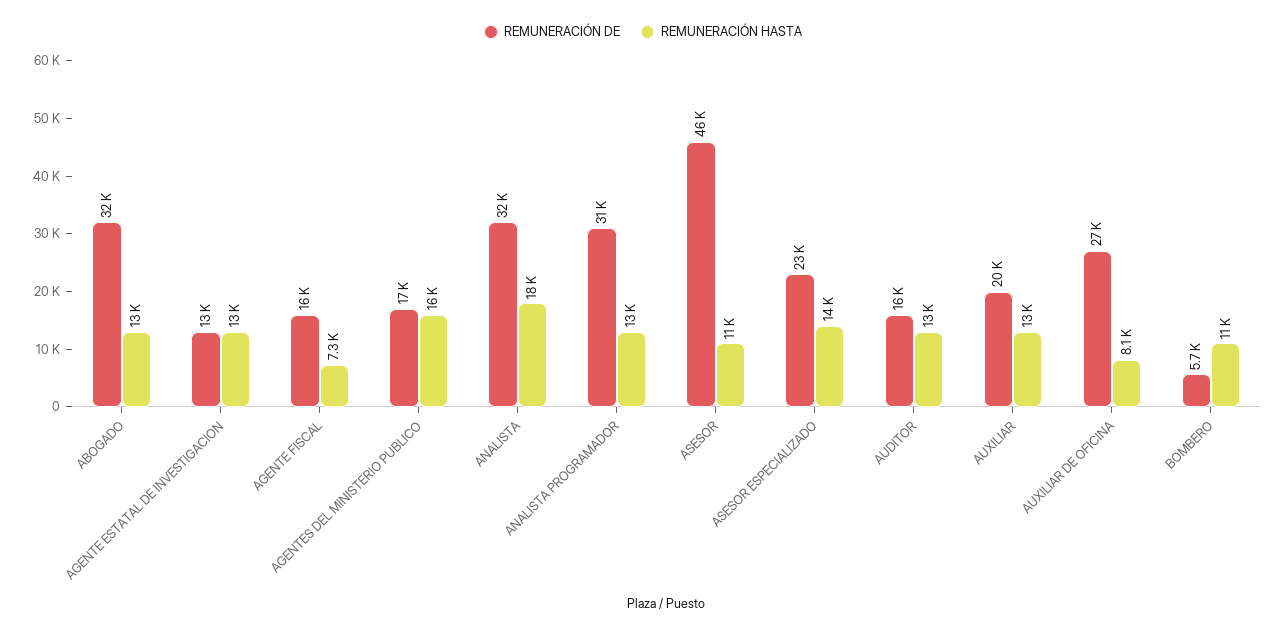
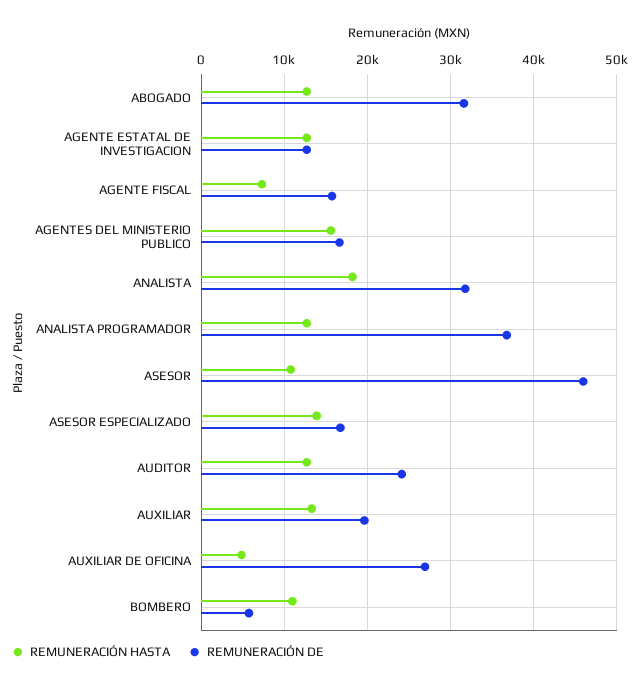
  {
    "REMUNERACIÓN DE": {
      "ABOGADO": 32000,
      "AGENTE ESTATAL DE INVESTIGACION": 13000,
      "AGENTE FISCAL": 16000,
      "AGENTES DEL MINISTERIO PUBLICO": 17000,
      "ANALISTA": 32000,
-     "ANALISTA PROGRAMADOR": 31000,
+     "ANALISTA PROGRAMADOR": 37000,
      "ASESOR": 46000,
-     "ASESOR ESPECIALIZADO": 23000,
+     "ASESOR ESPECIALIZADO": 17000,
-     "AUDITOR": 16000,
+     "AUDITOR": 24000,
      "AUXILIAR": 20000,
      "AUXILIAR DE OFICINA": 27000,
      "BOMBERO": 5700
    },
    "REMUNERACIÓN HASTA": {
      "ABOGADO": 13000,
      "AGENTE ESTATAL DE INVESTIGACION": 13000,
      "AGENTE FISCAL": 7300,
      "AGENTES DEL MINISTERIO PUBLICO": 16000,
      "ANALISTA": 18000,
      "ANALISTA PROGRAMADOR": 13000,
      "ASESOR": 11000,
      "ASESOR ESPECIALIZADO": 14000,
      "AUDITOR": 13000,
      "AUXILIAR": 13000,
-     "AUXILIAR DE OFICINA": 8100,
+     "AUXILIAR DE OFICINA": 5000,
      "BOMBERO": 11000
    }
  }

